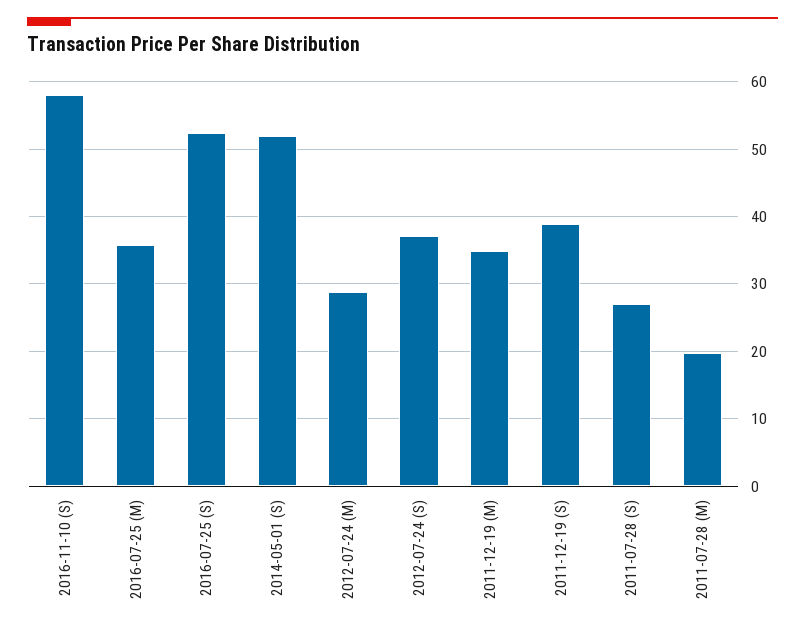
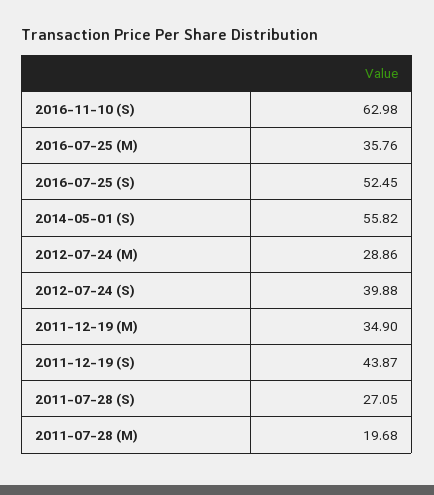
  {
-   "2016-11-10 (S)": 58,
+   "2016-11-10 (S)": 62.98,
    "2016-07-25 (M)": 35.76,
    "2016-07-25 (S)": 52.45,
-   "2014-05-01 (S)": 52,
+   "2014-05-01 (S)": 55.82,
    "2012-07-24 (M)": 28.86,
-   "2012-07-24 (S)": 37,
+   "2012-07-24 (S)": 39.88,
    "2011-12-19 (M)": 34.9,
-   "2011-12-19 (S)": 39,
+   "2011-12-19 (S)": 43.87,
    "2011-07-28 (S)": 27.05,
    "2011-07-28 (M)": 19.68
  }

